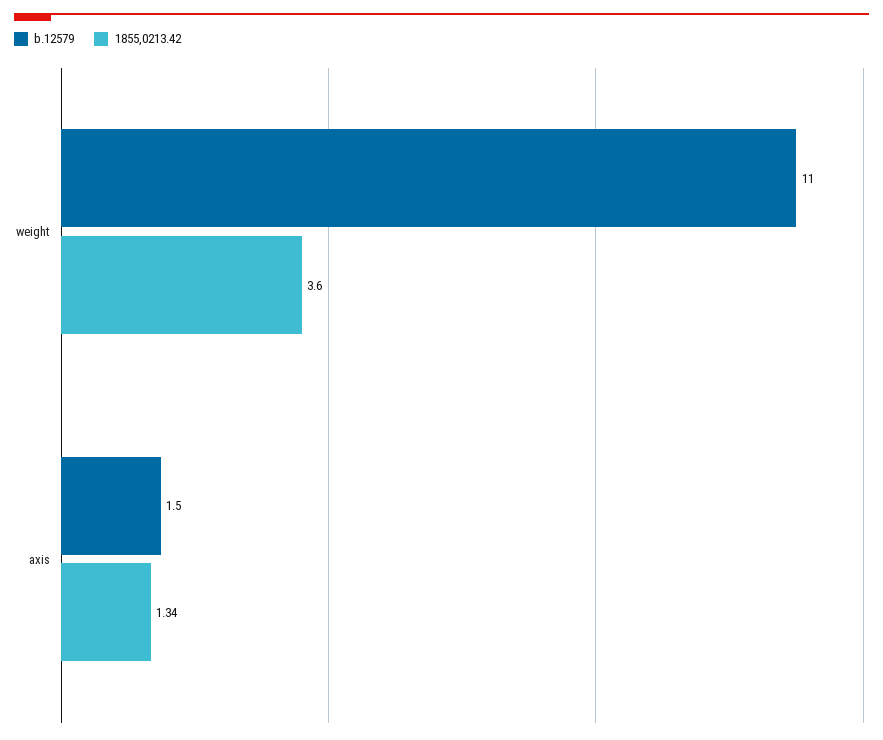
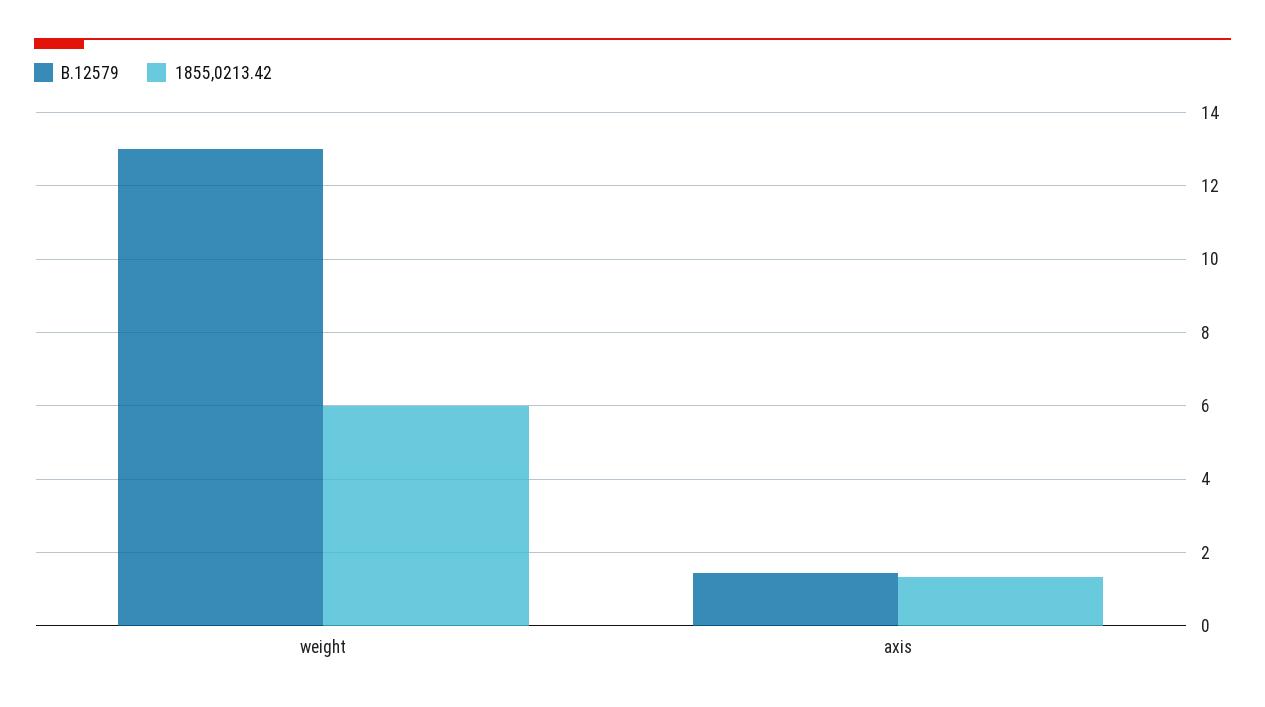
  {
    "b.12579": {
-     "weight": 11,
+     "weight": 13,
      "axis": 1.5
    },
    "1855,0213.42": {
-     "weight": 3.6,
+     "weight": 6,
      "axis": 1.34
    }
  }

